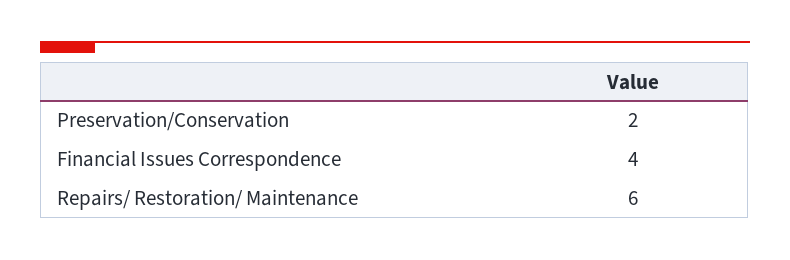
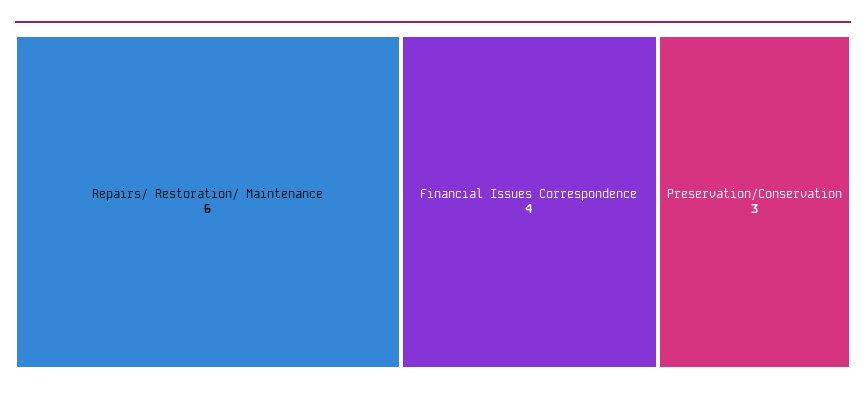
  {
-   "Preservation/Conservation": 2,
+   "Preservation/Conservation": 3,
    "Financial Issues Correspondence": 4,
    "Repairs/ Restoration/ Maintenance": 6
  }

